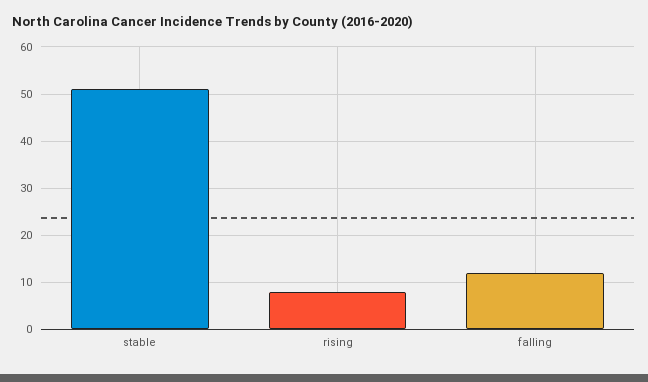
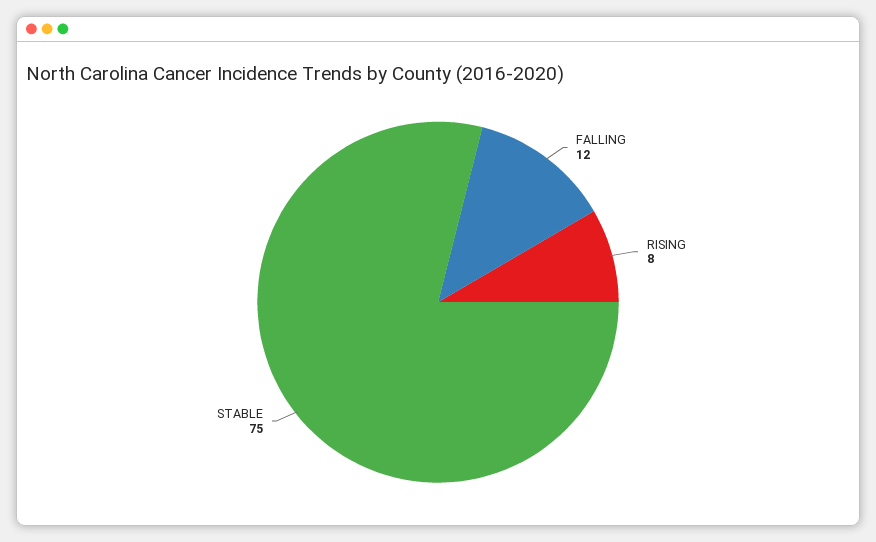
  {
-   "stable": 50,
+   "stable": 75,
    "rising": 8,
    "falling": 12
  }

